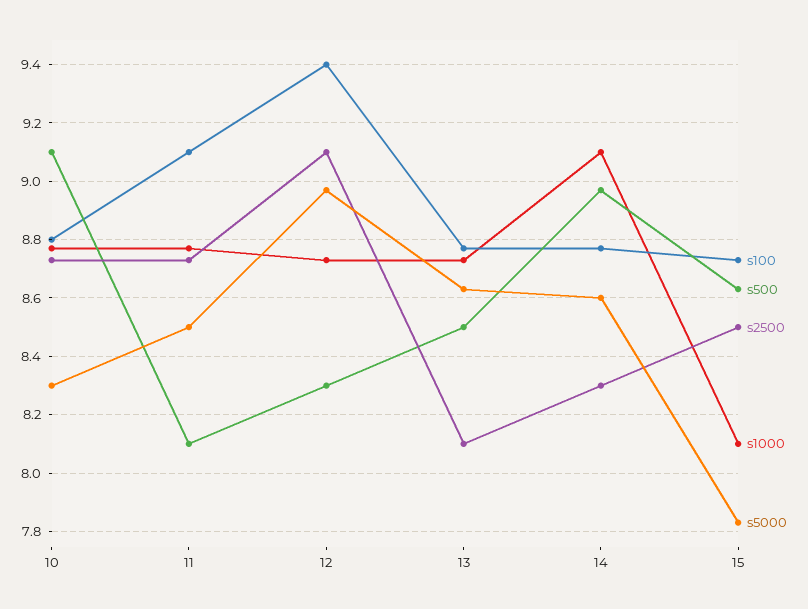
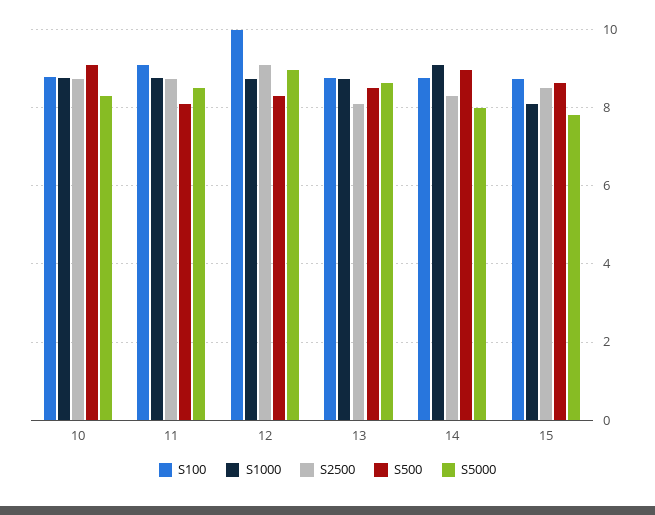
  {
    "s100": {
      "10": 8.8,
      "11": 9.1,
-     "12": 9.4,
+     "12": 10,
      "13": 8.75,
      "14": 8.75,
      "15": 8.75
    },
    "s500": {
      "10": 9.1,
      "11": 8.1,
      "12": 8.3,
      "13": 8.5,
      "14": 8.95,
      "15": 8.65
    },
    "s2500": {
      "10": 8.75,
      "11": 8.75,
      "12": 9.1,
      "13": 8.1,
      "14": 8.3,
      "15": 8.5
    },
    "s1000": {
      "10": 8.75,
      "11": 8.75,
      "12": 8.75,
      "13": 8.75,
      "14": 9.1,
      "15": 8.1
    },
    "s5000": {
      "10": 8.3,
      "11": 8.5,
      "12": 8.95,
      "13": 8.65,
-     "14": 8.6,
+     "14": 8,
      "15": 7.85
    }
  }

